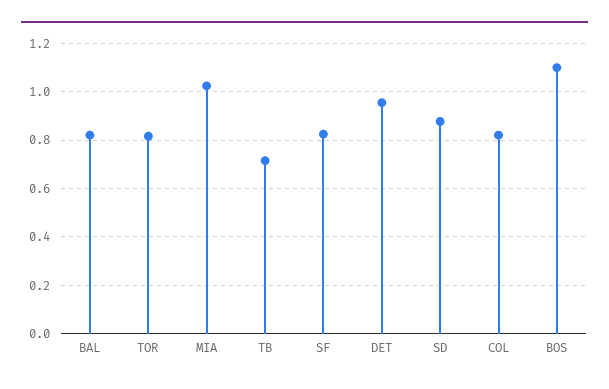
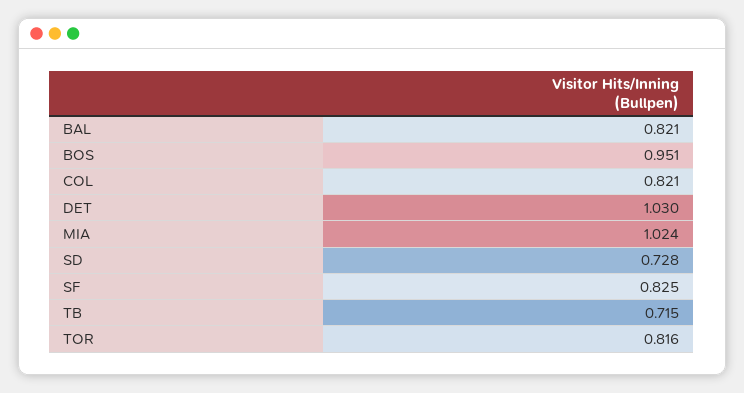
  {
    "BAL": 0.821,
    "TOR": 0.816,
    "MIA": 1.024,
    "TB": 0.715,
    "SF": 0.825,
-   "DET": 0.95,
+   "DET": 1.03,
-   "SD": 0.875,
+   "SD": 0.728,
    "COL": 0.821,
-   "BOS": 1.1
+   "BOS": 0.951
  }

